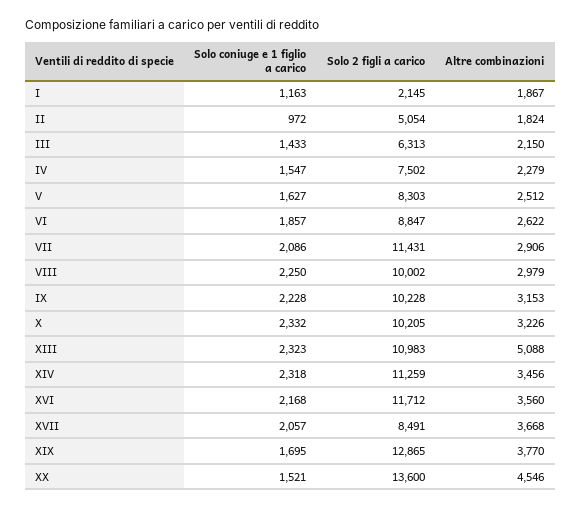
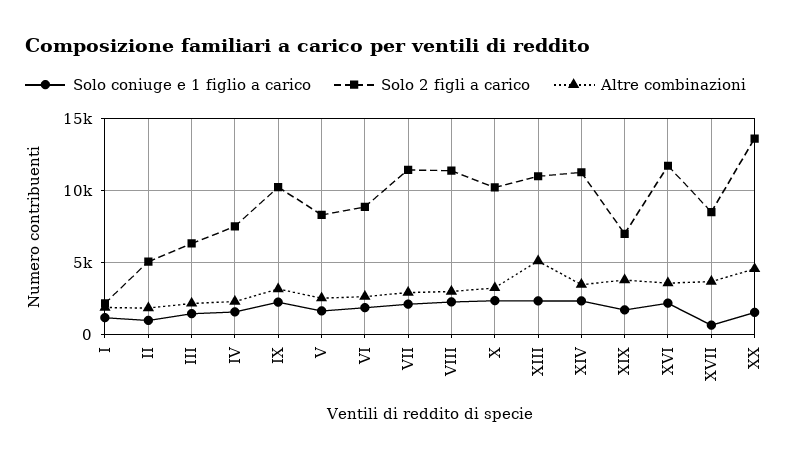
  {
    "Solo coniuge e 1 figlio a carico": {
      "I": 1163,
      "II": 972,
      "III": 1433,
      "IV": 1547,
      "V": 1627,
      "VI": 1857,
      "VII": 2086,
      "VIII": 2250,
      "IX": 2228,
      "X": 2332,
      "XIII": 2323,
      "XIV": 2318,
      "XVI": 2168,
-     "XVII": 2057,
+     "XVII": 500,
      "XIX": 1695,
      "XX": 1521
    },
    "Solo 2 figli a carico": {
      "I": 2145,
      "II": 5054,
      "III": 6313,
      "IV": 7502,
      "V": 8303,
      "VI": 8847,
      "VII": 11431,
-     "VIII": 10002,
+     "VIII": 11500,
      "IX": 10228,
      "X": 10205,
      "XIII": 10983,
      "XIV": 11259,
      "XVI": 11712,
      "XVII": 8491,
-     "XIX": 12865,
+     "XIX": 7000,
      "XX": 13600
    },
    "Altre combinazioni": {
      "I": 1867,
      "II": 1824,
      "III": 2150,
      "IV": 2279,
      "V": 2512,
      "VI": 2622,
      "VII": 2906,
      "VIII": 2979,
      "IX": 3153,
      "X": 3226,
      "XIII": 5088,
      "XIV": 3456,
      "XVI": 3560,
      "XVII": 3668,
      "XIX": 3770,
      "XX": 4546
    }
  }

